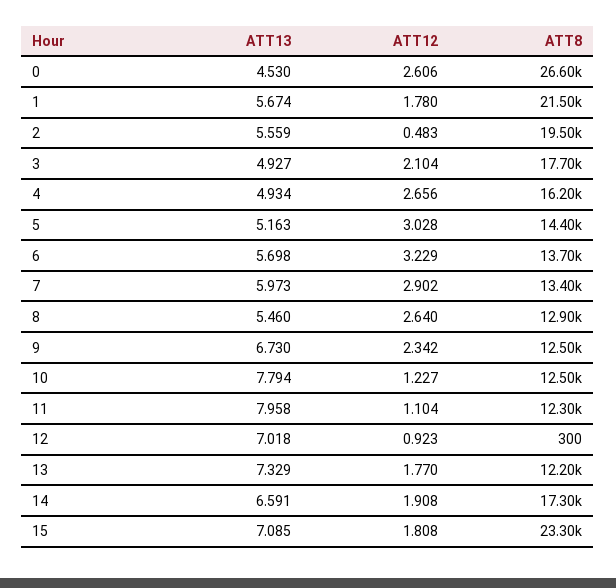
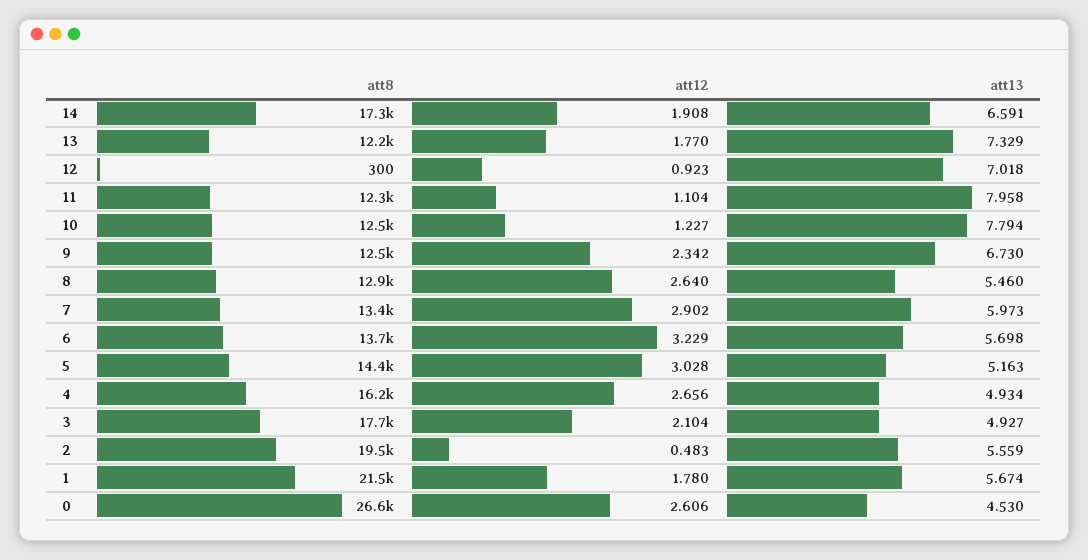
  {
    "ATT13": {
      "0": 4.53,
      "1": 5.674,
      "2": 5.559,
      "3": 4.927,
      "4": 4.934,
      "5": 5.163,
      "6": 5.698,
      "7": 5.973,
      "8": 5.46,
      "9": 6.73,
      "10": 7.794,
      "11": 7.958,
      "12": 7.018,
      "13": 7.329,
-     "14": 6.591,
+     "14": 6.591
-     "15": 7.085
    },
    "ATT12": {
      "0": 2.606,
      "1": 1.78,
      "2": 0.483,
      "3": 2.104,
      "4": 2.656,
      "5": 3.028,
      "6": 3.229,
      "7": 2.902,
      "8": 2.64,
      "9": 2.342,
      "10": 1.227,
      "11": 1.104,
      "12": 0.923,
      "13": 1.77,
-     "14": 1.908,
+     "14": 1.908
-     "15": 1.808
    },
    "ATT8": {
      "0": 26600,
      "1": 21500,
      "2": 19500,
      "3": 17700,
      "4": 16200,
      "5": 14400,
      "6": 13700,
      "7": 13400,
      "8": 12900,
      "9": 12500,
      "10": 12500,
      "11": 12300,
      "12": 300,
      "13": 12200,
-     "14": 17300,
+     "14": 17300
-     "15": 23300
    }
  }

